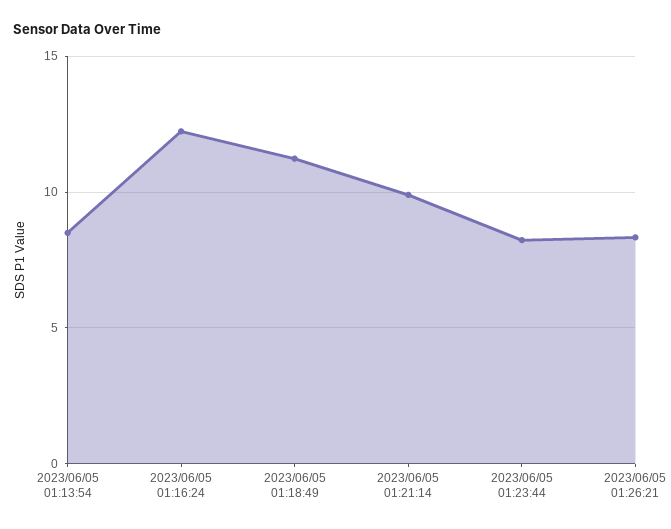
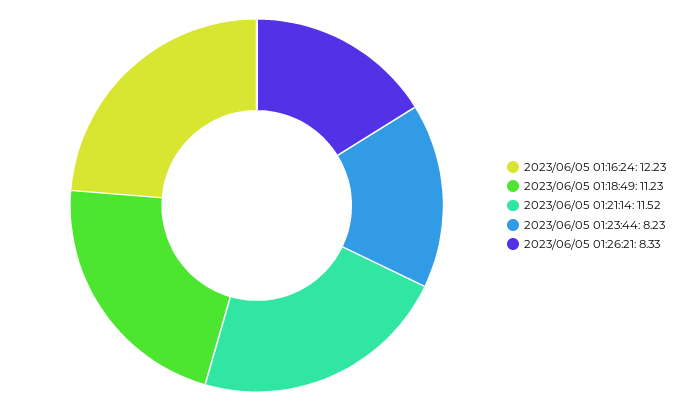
  {
-   "2023/06/05 01:13:54": 8.5,
    "2023/06/05 01:16:24": 12.23,
    "2023/06/05 01:18:49": 11.23,
-   "2023/06/05 01:21:14": 10,
+   "2023/06/05 01:21:14": 11.52,
    "2023/06/05 01:23:44": 8.23,
    "2023/06/05 01:26:21": 8.33
  }

